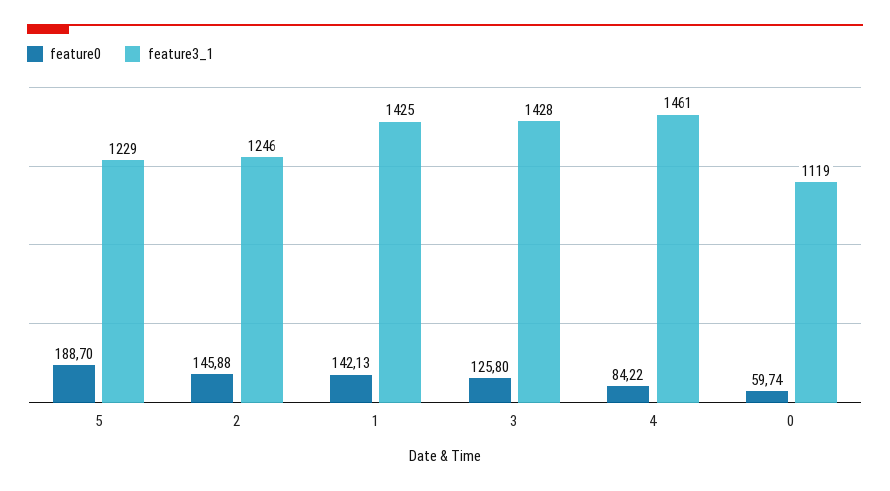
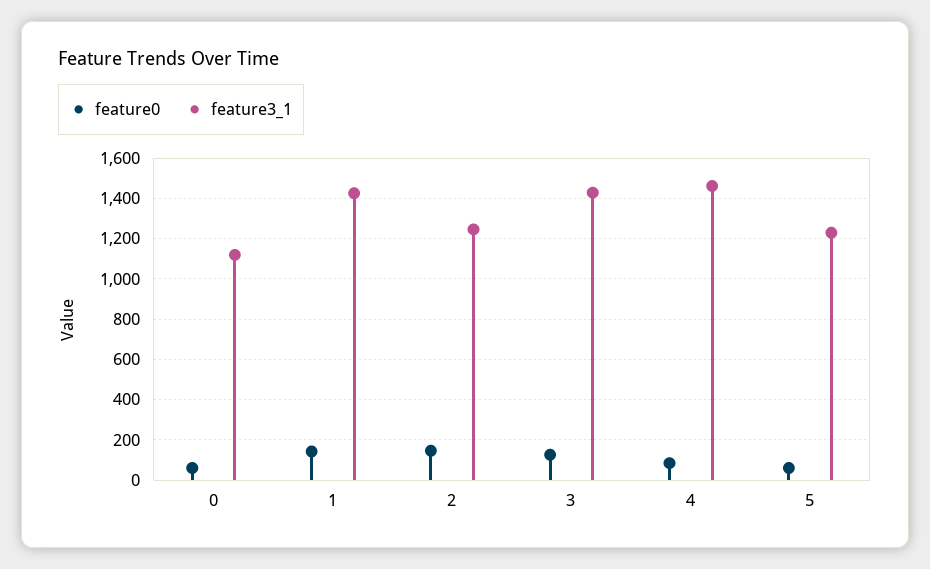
  {
    "feature0": {
-     "5": 188.7,
+     "5": 50,
      "2": 145.88,
      "1": 142.13,
      "3": 125.8,
      "4": 84.22,
      "0": 59.74
    },
    "feature3_1": {
      "5": 1229,
      "2": 1246,
      "1": 1425,
      "3": 1428,
      "4": 1461,
      "0": 1119
    }
  }

